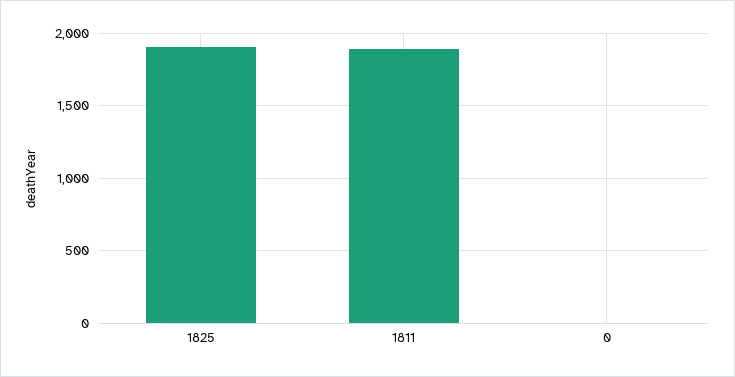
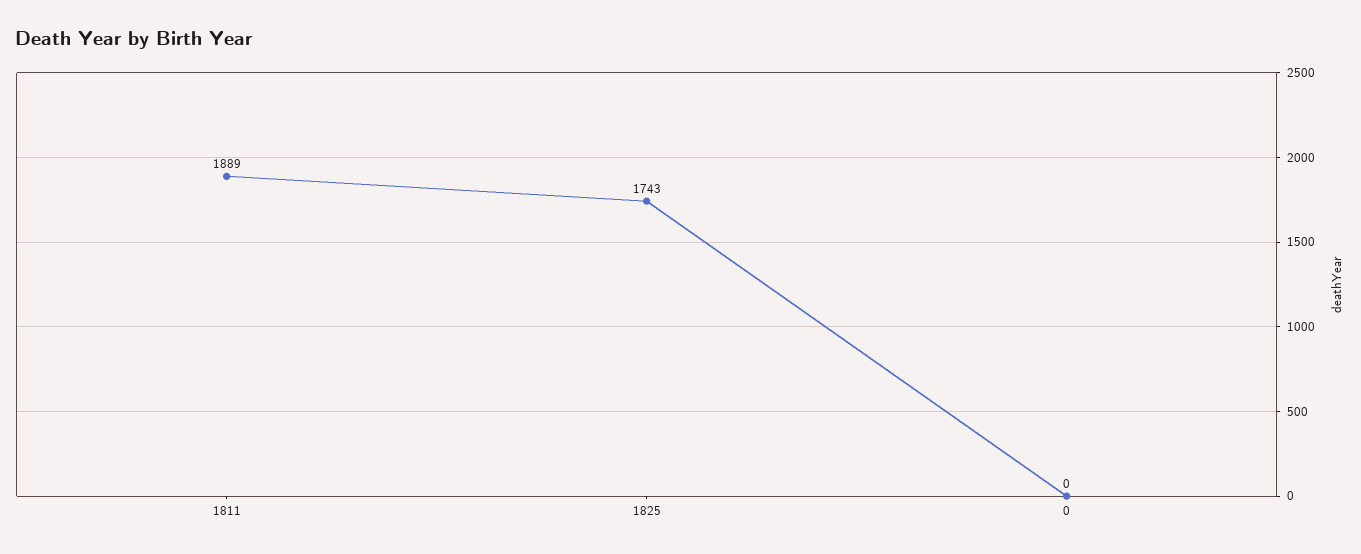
  {
-   "1825": 1900,
+   "1825": 1743,
    "1811": 1889,
    "0": 0
  }

